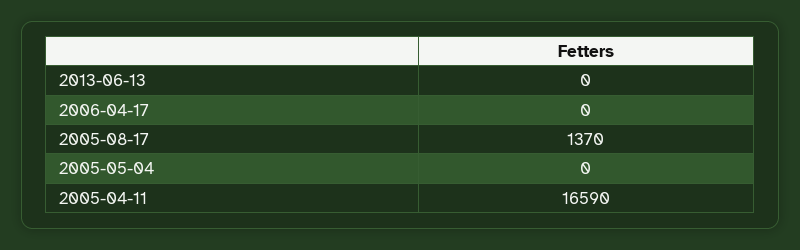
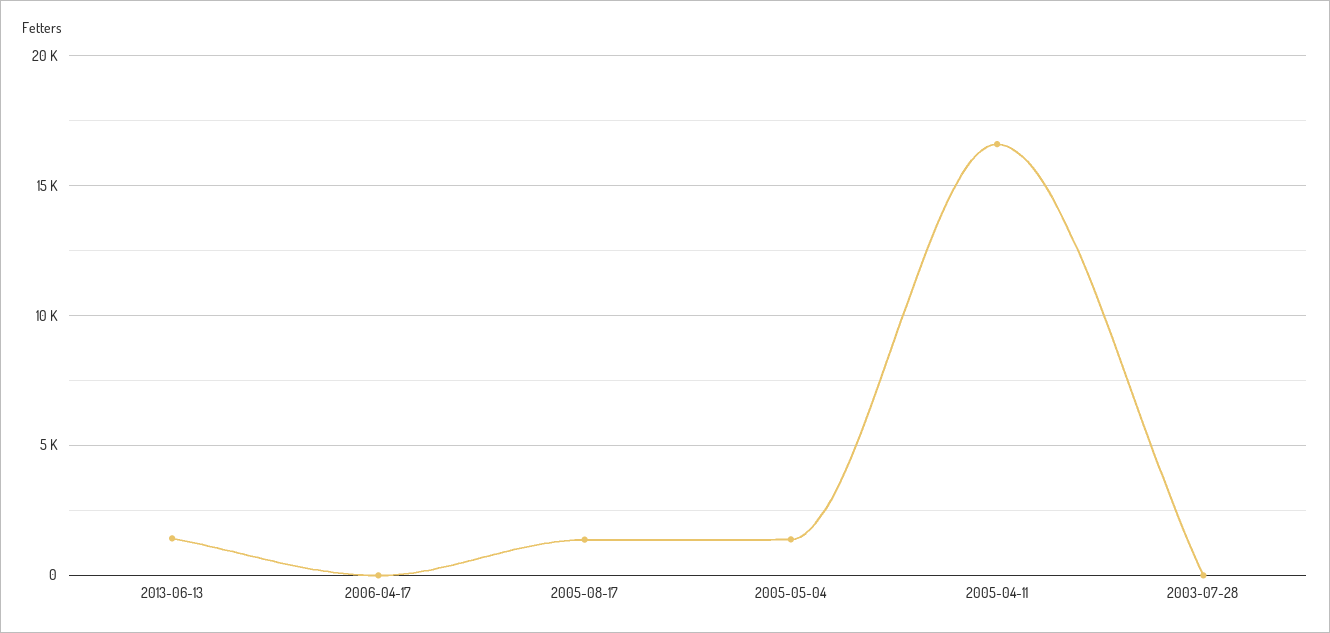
  {
-   "2013-06-13": 0,
+   "2013-06-13": 1500,
    "2006-04-17": 0,
    "2005-08-17": 1370,
-   "2005-05-04": 0,
+   "2005-05-04": 1500,
-   "2005-04-11": 16590
+   "2005-04-11": 16590,
+   "2003-07-28": 0
  }

